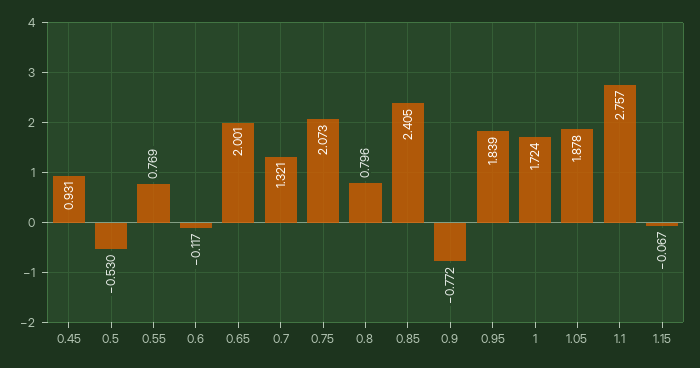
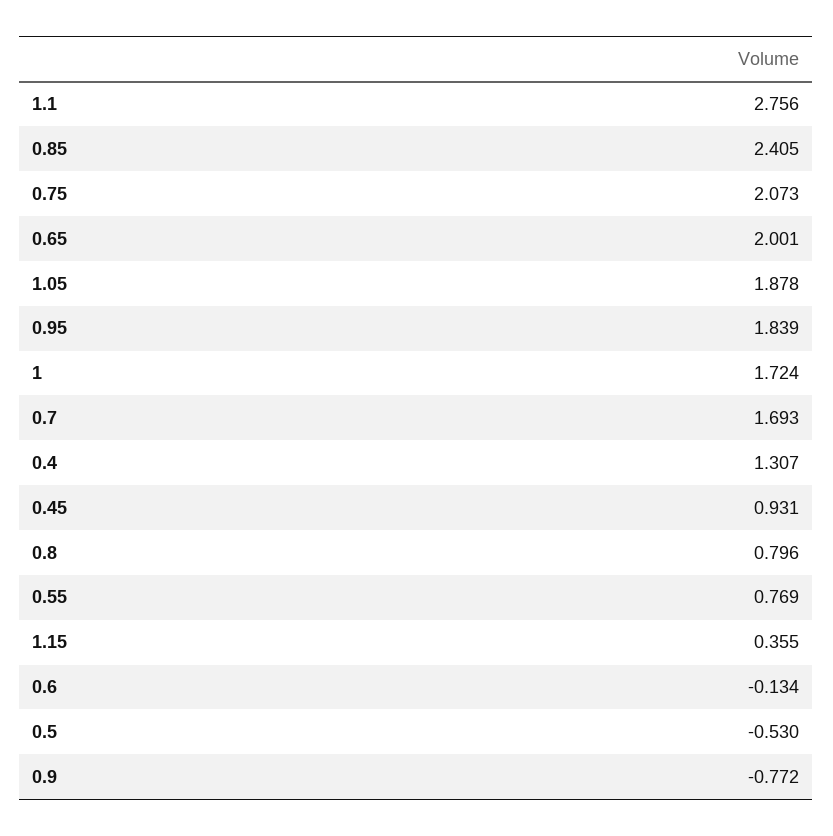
  {
    "0.45": 0.931,
    "0.5": -0.53,
    "0.55": 0.769,
-   "0.6": -0.117,
+   "0.6": -0.134,
    "0.65": 2.001,
-   "0.7": 1.321,
+   "0.7": 1.693,
    "0.75": 2.073,
    "0.8": 0.796,
    "0.85": 2.405,
    "0.9": -0.772,
    "0.95": 1.839,
    "1": 1.724,
    "1.05": 1.878,
-   "1.1": 2.757,
+   "1.1": 2.756,
-   "1.15": -0.067
+   "1.15": 0.355,
+   "0.4": 1.307
  }

